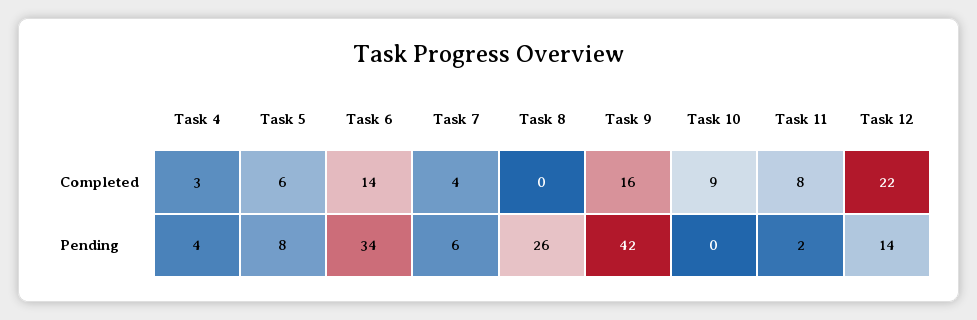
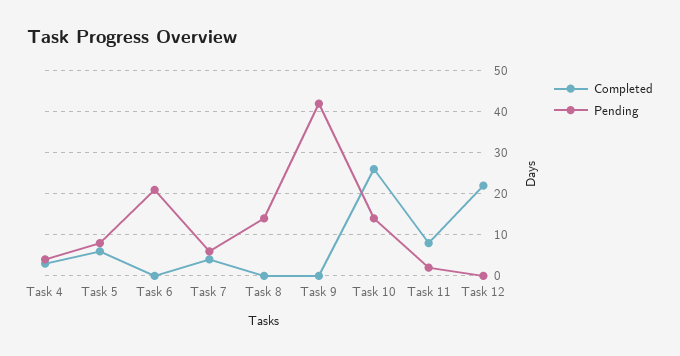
  {
    "Completed": {
      "Task 4": 3,
      "Task 5": 6,
-     "Task 6": 14,
+     "Task 6": 0,
      "Task 7": 4,
      "Task 8": 0,
-     "Task 9": 16,
+     "Task 9": 0,
-     "Task 10": 9,
+     "Task 10": 25,
      "Task 11": 8,
      "Task 12": 22
    },
    "Pending": {
      "Task 4": 4,
      "Task 5": 8,
-     "Task 6": 34,
+     "Task 6": 20,
      "Task 7": 6,
-     "Task 8": 26,
+     "Task 8": 15,
      "Task 9": 42,
-     "Task 10": 0,
+     "Task 10": 15,
      "Task 11": 2,
-     "Task 12": 14
+     "Task 12": 0
    }
  }

